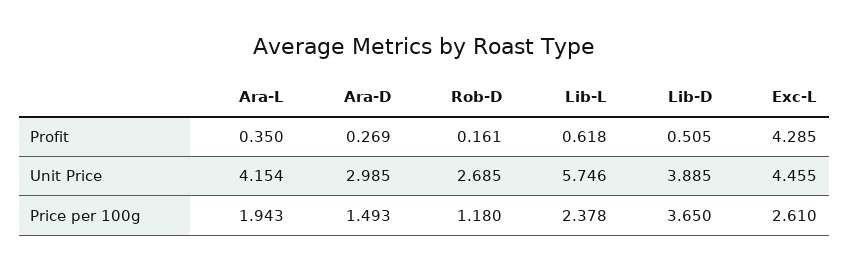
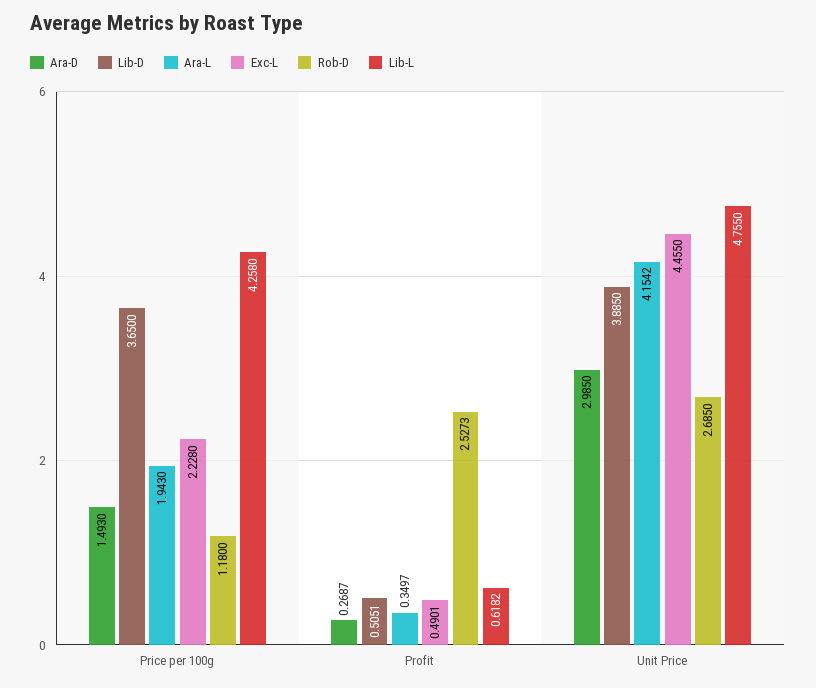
  {
    "Ara-L": {
      "Profit": 0.3497,
      "Unit Price": 4.1542,
      "Price per 100g": 1.943
    },
    "Ara-D": {
      "Profit": 0.2687,
      "Unit Price": 2.985,
      "Price per 100g": 1.493
    },
    "Rob-D": {
-     "Profit": 0.161,
+     "Profit": 2.5273,
      "Unit Price": 2.685,
      "Price per 100g": 1.18
    },
    "Lib-L": {
      "Profit": 0.6182,
-     "Unit Price": 5.746,
+     "Unit Price": 4.755,
-     "Price per 100g": 2.378
+     "Price per 100g": 4.258
    },
    "Lib-D": {
      "Profit": 0.5051,
      "Unit Price": 3.885,
      "Price per 100g": 3.65
    },
    "Exc-L": {
-     "Profit": 4.285,
+     "Profit": 0.4901,
      "Unit Price": 4.455,
-     "Price per 100g": 2.61
+     "Price per 100g": 2.228
    }
  }

